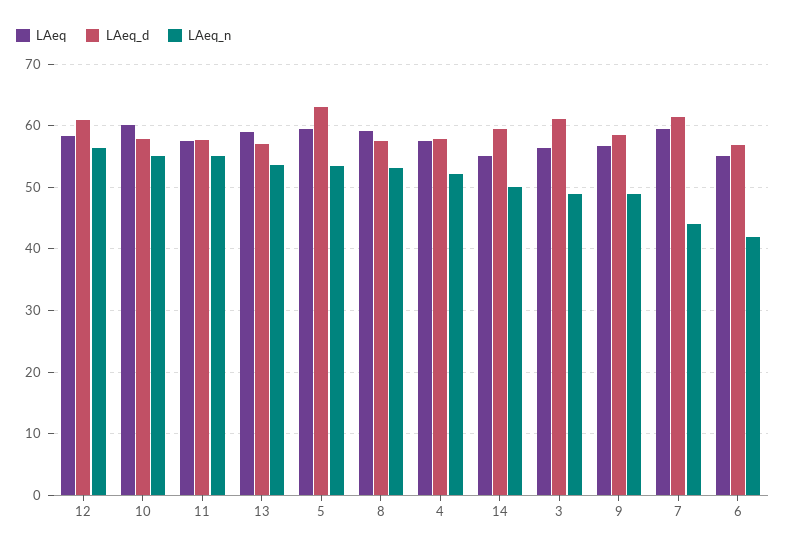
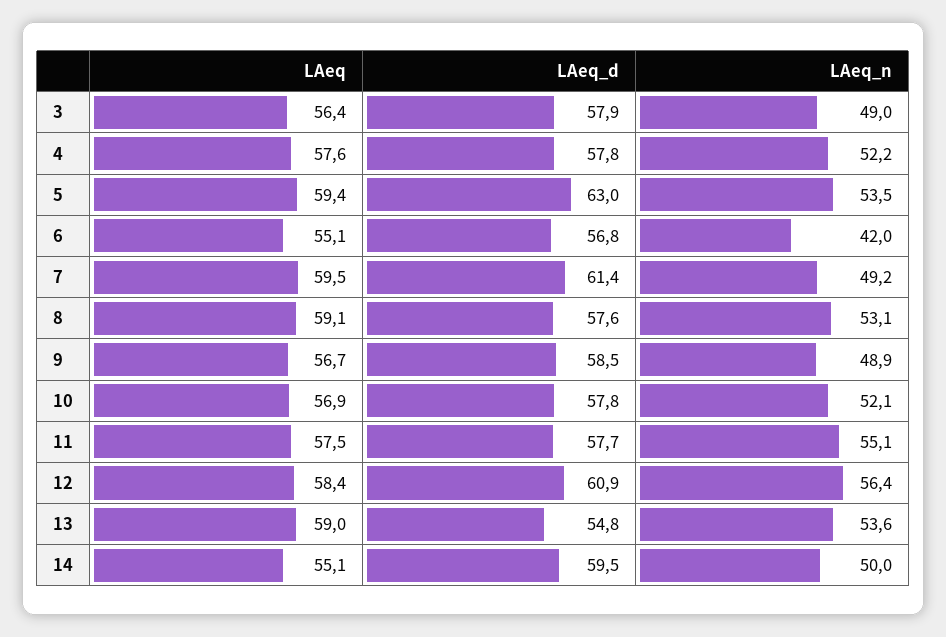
  {
    "LAeq": {
      "12": 58.4,
-     "10": 60,
+     "10": 56.9,
      "11": 57.5,
      "13": 59,
      "5": 59.4,
      "8": 59.1,
      "4": 57.6,
      "14": 55.1,
      "3": 56.4,
      "9": 56.7,
      "7": 59.5,
      "6": 55.1
    },
    "LAeq_d": {
      "12": 60.9,
      "10": 57.8,
      "11": 57.7,
-     "13": 57,
+     "13": 54.8,
      "5": 63,
      "8": 57.6,
      "4": 57.8,
      "14": 59.5,
-     "3": 61,
+     "3": 57.9,
      "9": 58.5,
      "7": 61.4,
      "6": 56.8
    },
    "LAeq_n": {
      "12": 56.4,
-     "10": 55,
+     "10": 52.1,
      "11": 55.1,
      "13": 53.6,
      "5": 53.5,
      "8": 53.1,
      "4": 52.2,
      "14": 50,
      "3": 49,
      "9": 48.9,
-     "7": 44,
+     "7": 49.2,
      "6": 42
    }
  }

